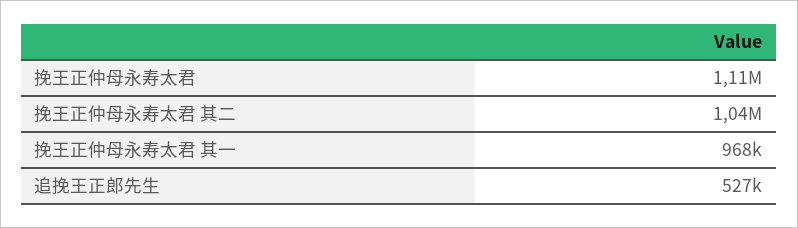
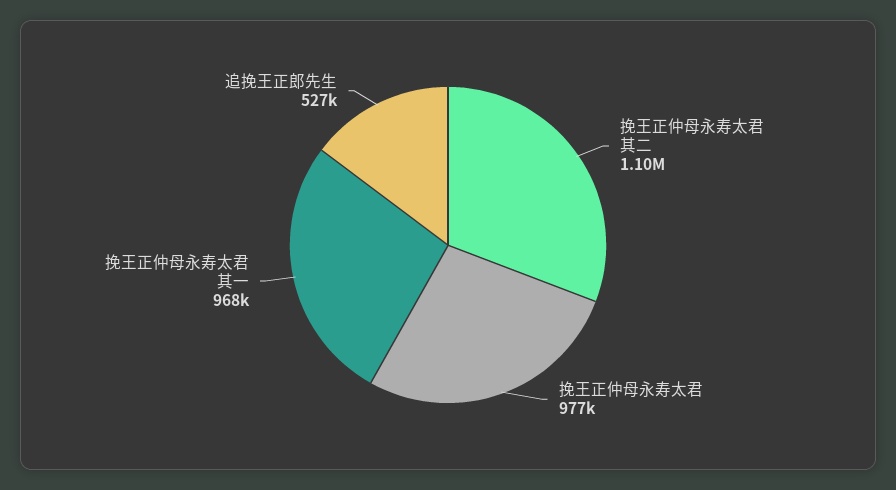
  {
-   "挽王正仲母永寿太君": 1110000,
+   "挽王正仲母永寿太君": 977000,
-   "挽王正仲母永寿太君 其二": 1040000,
+   "挽王正仲母永寿太君 其二": 1100000,
    "挽王正仲母永寿太君 其一": 968000,
    "追挽王正郎先生": 527000
  }

